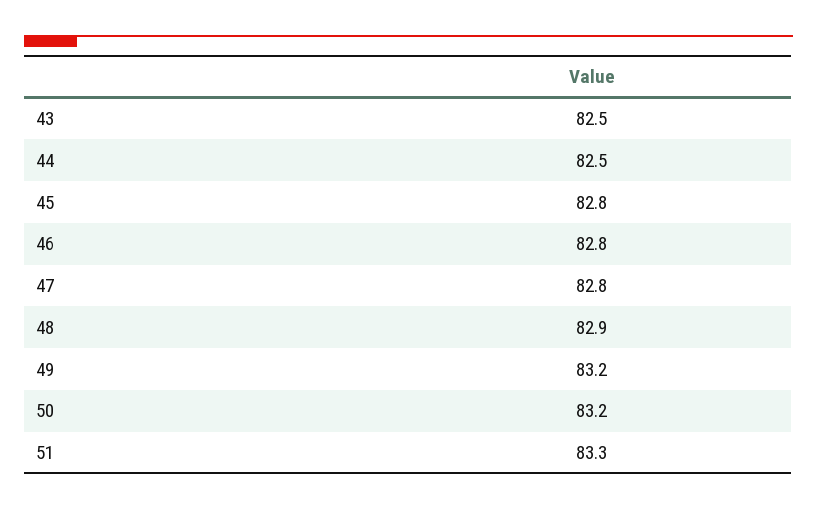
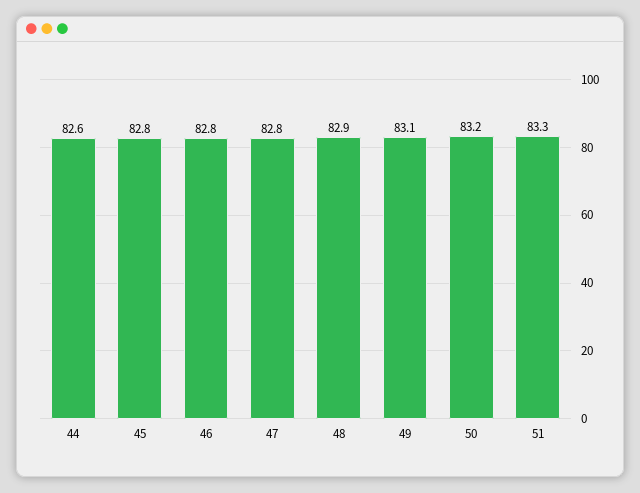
  {
-   "43": 82.5,
-   "44": 82.5,
+   "44": 82.6,
    "45": 82.8,
    "46": 82.8,
    "47": 82.8,
    "48": 82.9,
-   "49": 83.2,
+   "49": 83.1,
    "50": 83.2,
    "51": 83.3
  }

